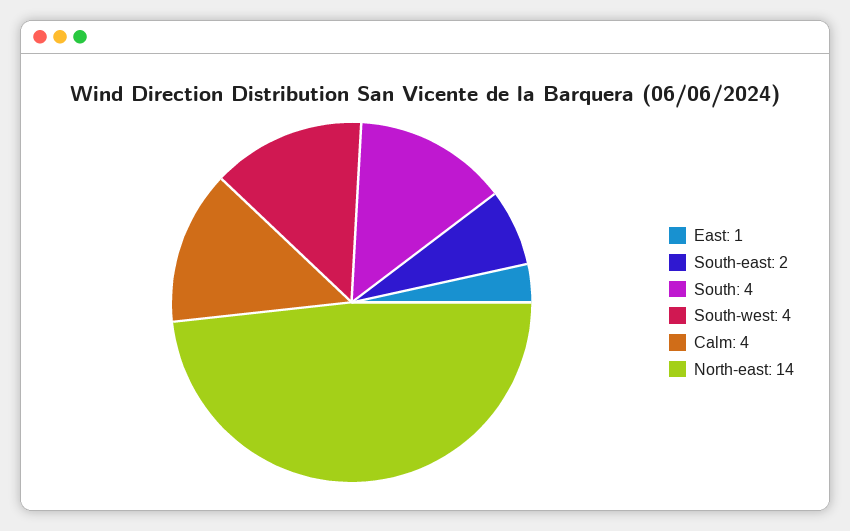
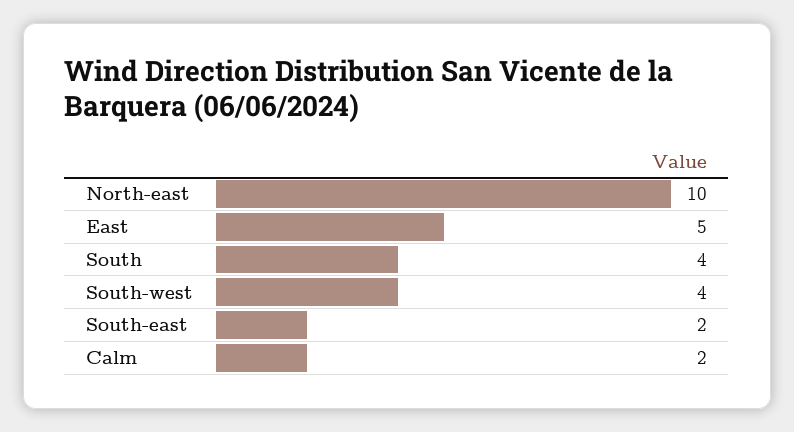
  {
-   "East": 1,
+   "East": 5,
    "South-east": 2,
    "South": 4,
    "South-west": 4,
-   "Calm": 4,
+   "Calm": 2,
-   "North-east": 14
+   "North-east": 10
  }

